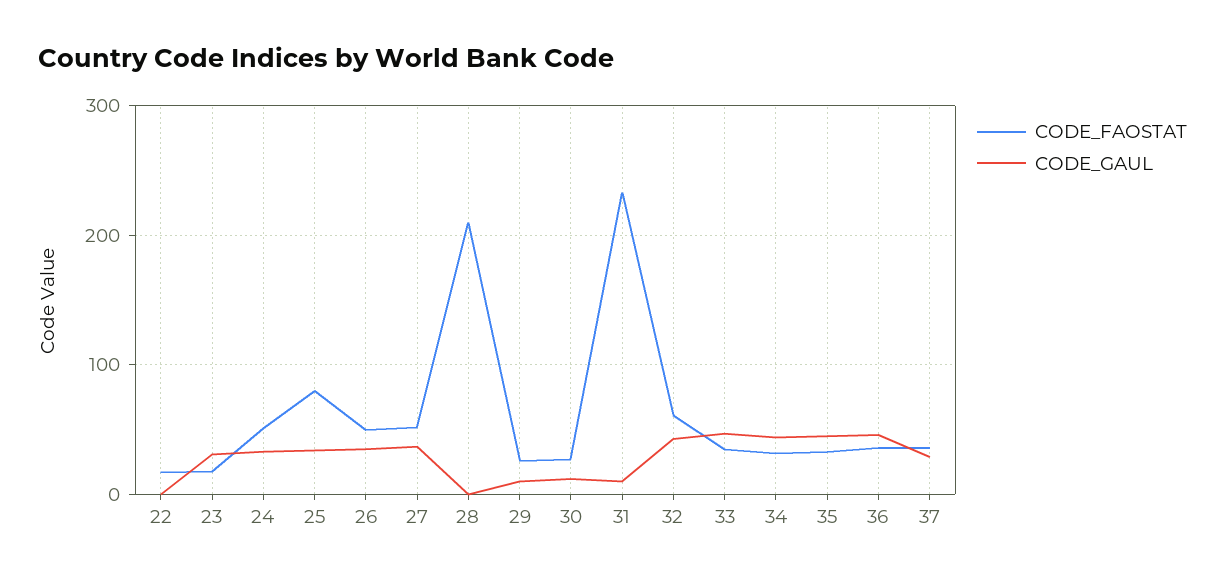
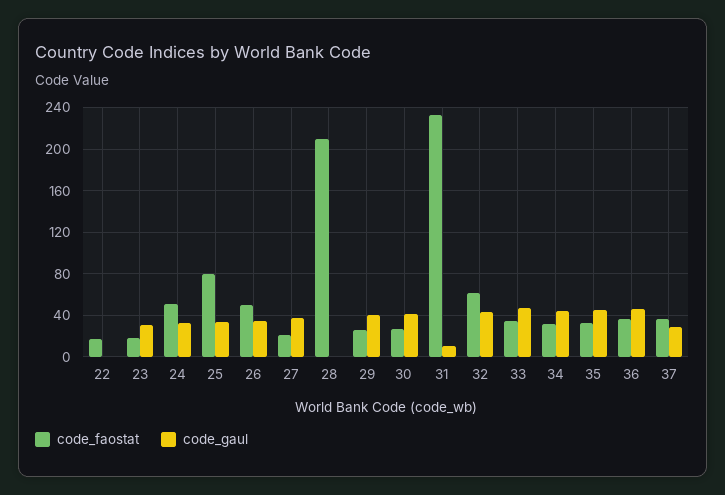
  {
    "CODE_FAOSTAT": {
      "22": 20,
      "23": 20,
      "24": 50,
      "25": 80,
      "26": 50,
-     "27": 50,
+     "27": 20,
      "28": 210,
      "29": 30,
      "30": 30,
      "31": 230,
      "32": 60,
      "33": 40,
      "34": 30,
      "35": 30,
      "36": 40,
      "37": 40
    },
    "CODE_GAUL": {
      "22": 0,
      "23": 30,
      "24": 30,
      "25": 30,
      "26": 40,
      "27": 40,
      "28": 0,
-     "29": 10,
+     "29": 40,
-     "30": 10,
+     "30": 40,
      "31": 10,
      "32": 40,
      "33": 50,
      "34": 40,
      "35": 50,
      "36": 50,
      "37": 30
    }
  }

